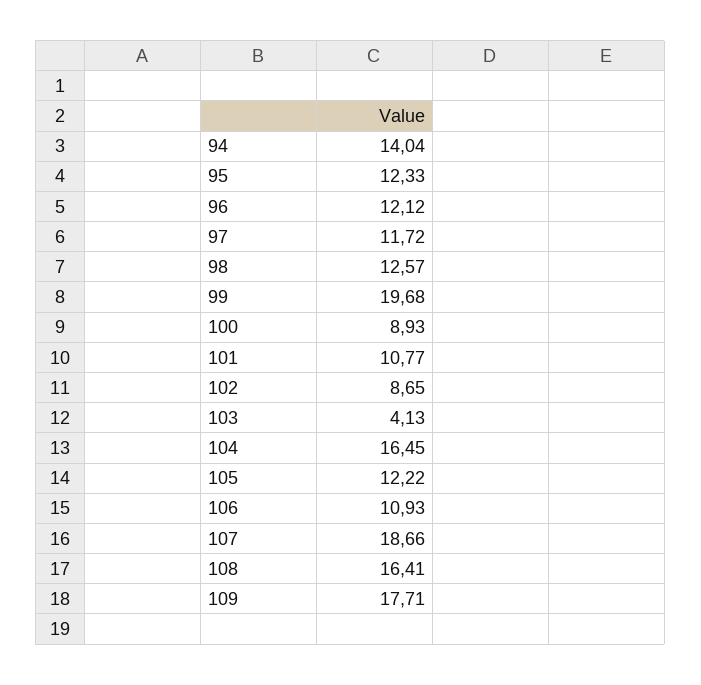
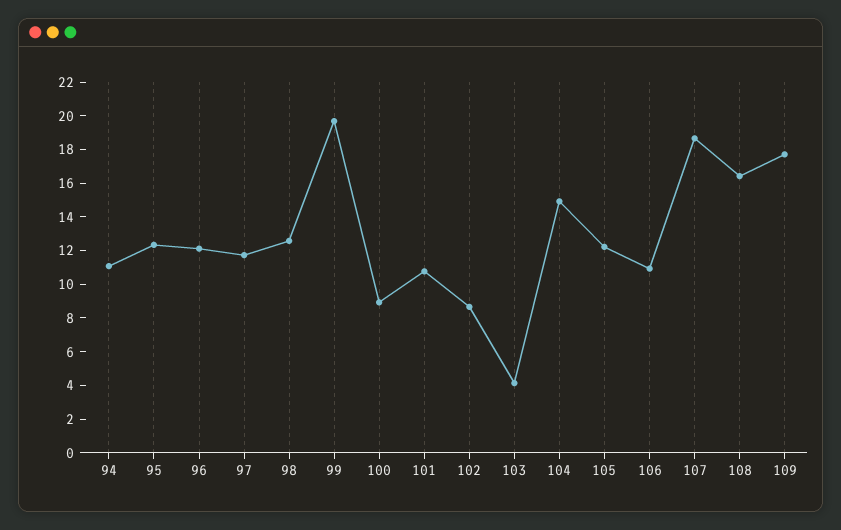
  {
-   "94": 14.04,
+   "94": 11,
    "95": 12.33,
    "96": 12.12,
    "97": 11.72,
    "98": 12.57,
    "99": 19.68,
    "100": 8.93,
    "101": 10.77,
    "102": 8.65,
    "103": 4.13,
-   "104": 16.45,
+   "104": 15,
    "105": 12.22,
    "106": 10.93,
    "107": 18.66,
    "108": 16.41,
    "109": 17.71
  }

